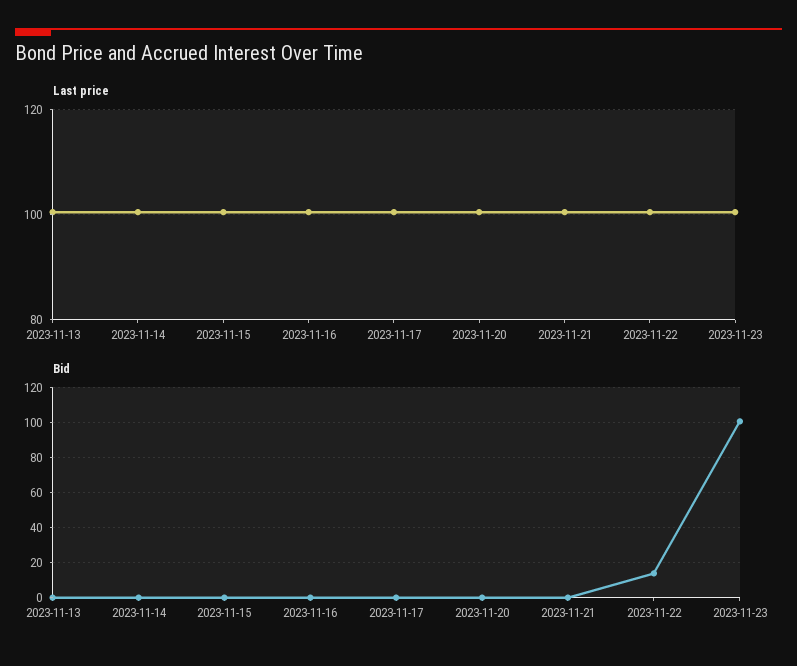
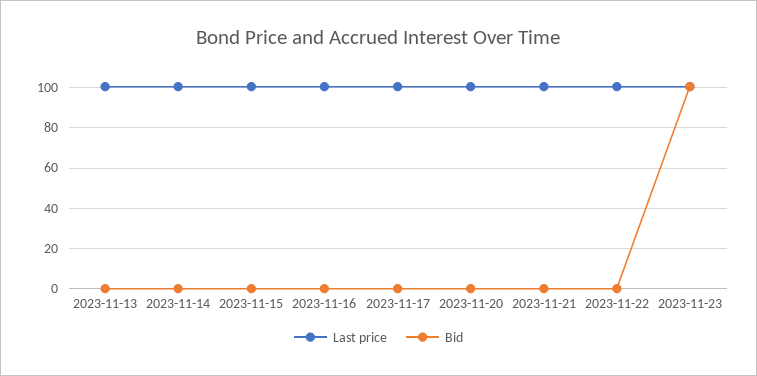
  {
    "Last price": {
      "2023-11-13": 100,
      "2023-11-14": 100,
      "2023-11-15": 100,
      "2023-11-16": 100,
      "2023-11-17": 100,
      "2023-11-20": 100,
      "2023-11-21": 100,
      "2023-11-22": 100,
      "2023-11-23": 100
    },
    "Bid": {
      "2023-11-13": 0,
      "2023-11-14": 0,
      "2023-11-15": 0,
      "2023-11-16": 0,
      "2023-11-17": 0,
      "2023-11-20": 0,
      "2023-11-21": 0,
-     "2023-11-22": 15,
+     "2023-11-22": 0,
      "2023-11-23": 100
    }
  }

